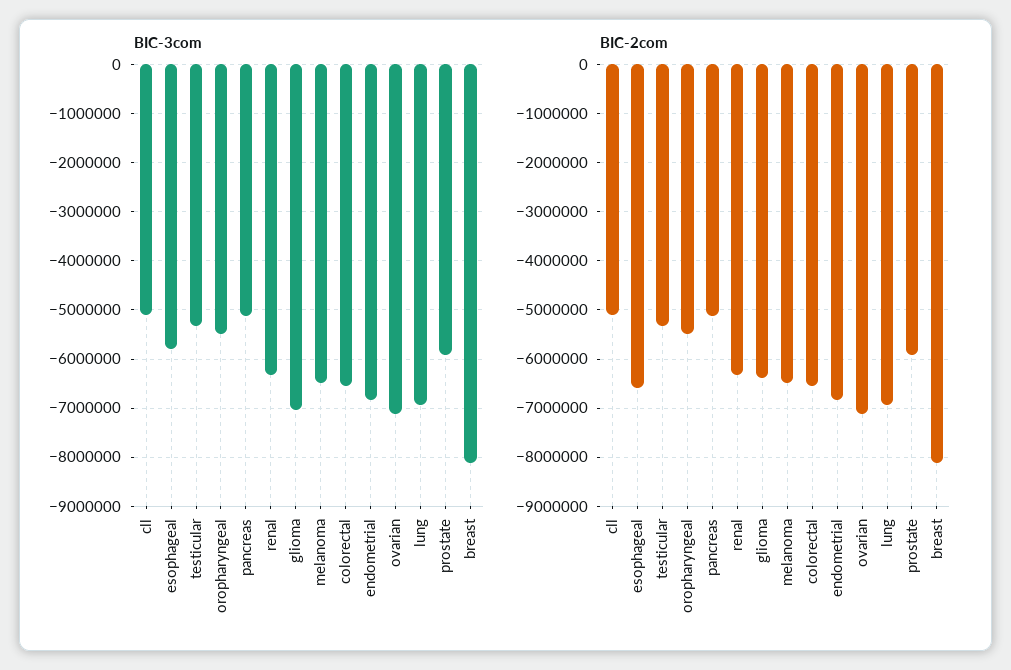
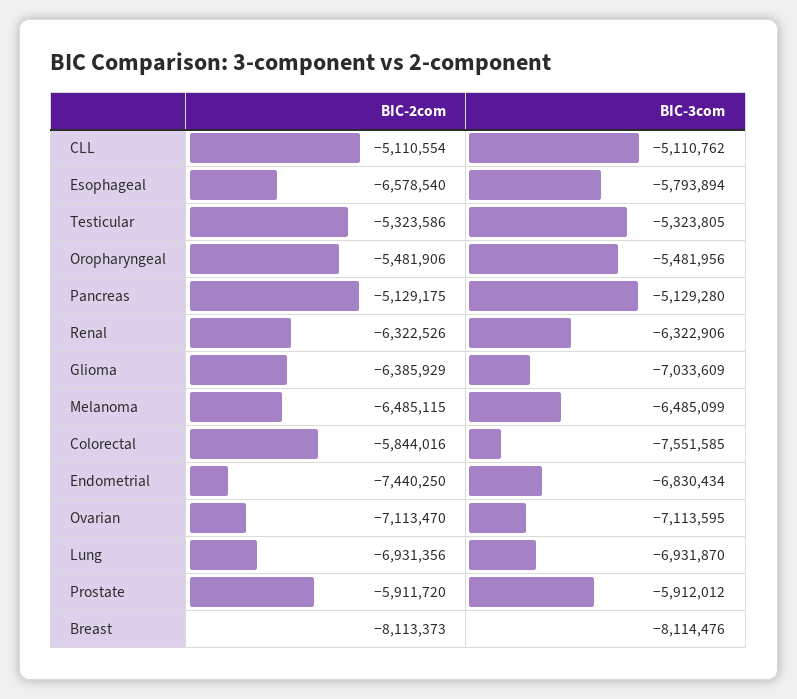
  {
    "BIC-3com": {
      "cll": -5110762,
      "esophageal": -5793894,
      "testicular": -5323805,
      "oropharyngeal": -5481956,
      "pancreas": -5129280,
      "renal": -6322906,
      "glioma": -7033609,
      "melanoma": -6485099,
-     "colorectal": -6600000,
+     "colorectal": -7551585,
      "endometrial": -6830434,
      "ovarian": -7113595,
      "lung": -6931870,
      "prostate": -5912012,
      "breast": -8114476
    },
    "BIC-2com": {
      "cll": -5110554,
      "esophageal": -6578540,
      "testicular": -5323586,
      "oropharyngeal": -5481906,
      "pancreas": -5129175,
      "renal": -6322526,
      "glioma": -6385929,
      "melanoma": -6485115,
-     "colorectal": -6600000,
+     "colorectal": -5844016,
-     "endometrial": -6800000,
+     "endometrial": -7440250,
      "ovarian": -7113470,
      "lung": -6931356,
      "prostate": -5911720,
      "breast": -8113373
    }
  }

